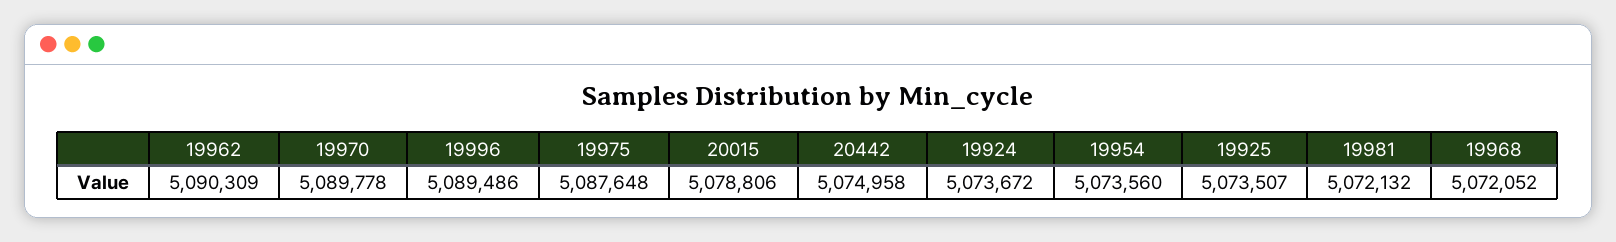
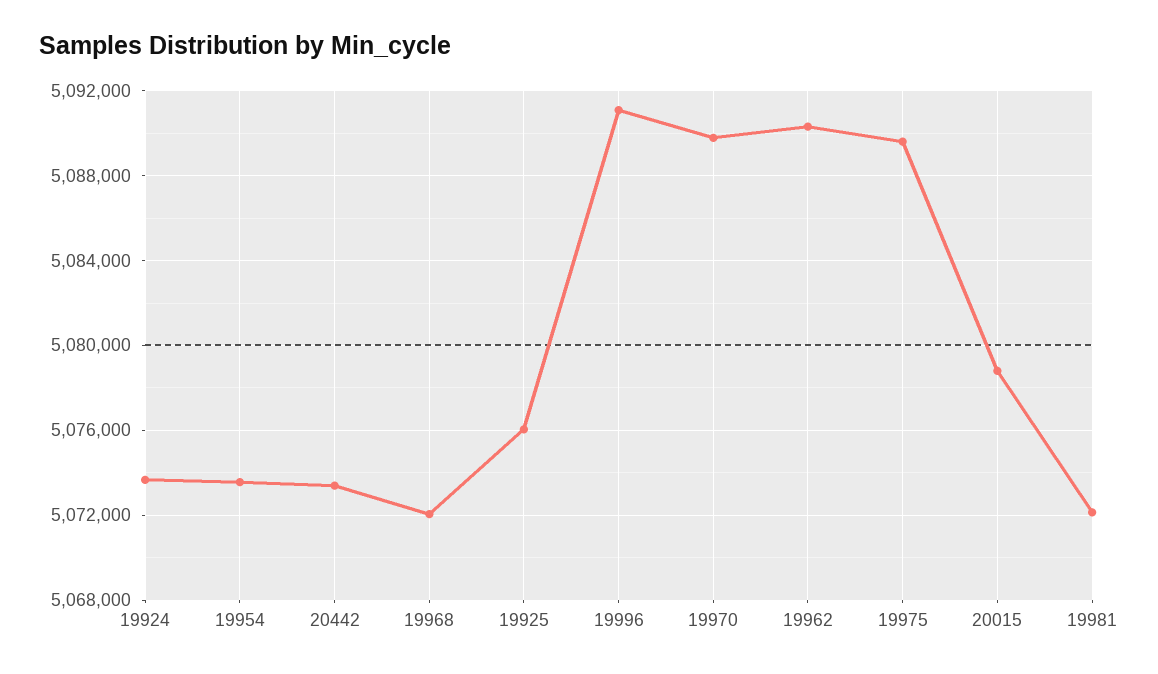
  {
    "19962": 5090309,
    "19970": 5089778,
-   "19996": 5089486,
+   "19996": 5091000,
-   "19975": 5087648,
+   "19975": 5089500,
    "20015": 5078806,
-   "20442": 5074958,
+   "20442": 5073500,
    "19924": 5073672,
    "19954": 5073560,
-   "19925": 5073507,
+   "19925": 5076000,
    "19981": 5072132,
    "19968": 5072052
  }

